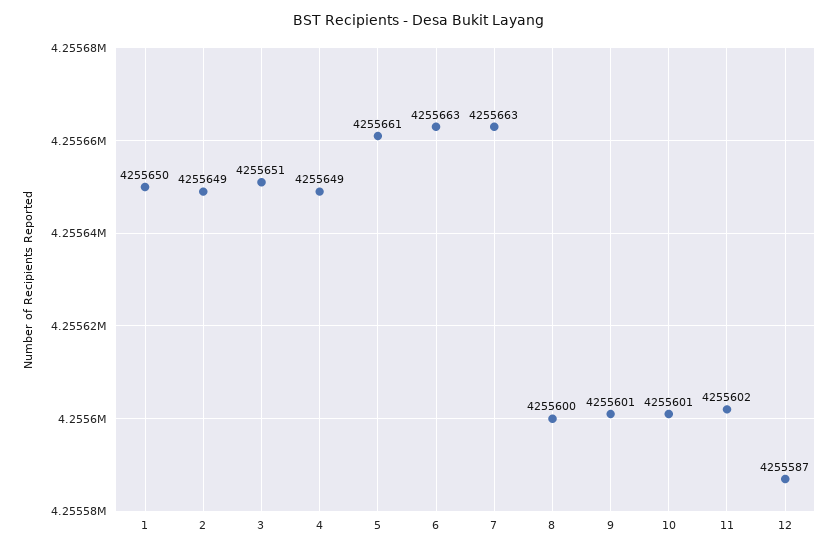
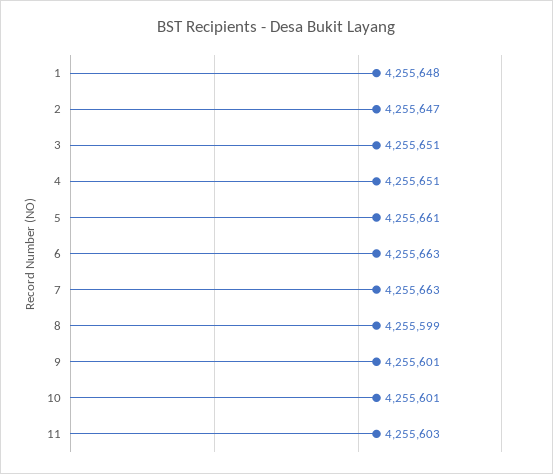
  {
-   "1": 4255650,
+   "1": 4255648,
-   "2": 4255649,
+   "2": 4255647,
    "3": 4255651,
-   "4": 4255649,
+   "4": 4255651,
    "5": 4255661,
    "6": 4255663,
    "7": 4255663,
-   "8": 4255600,
+   "8": 4255599,
    "9": 4255601,
    "10": 4255601,
-   "11": 4255602,
+   "11": 4255603
-   "12": 4255587
  }

